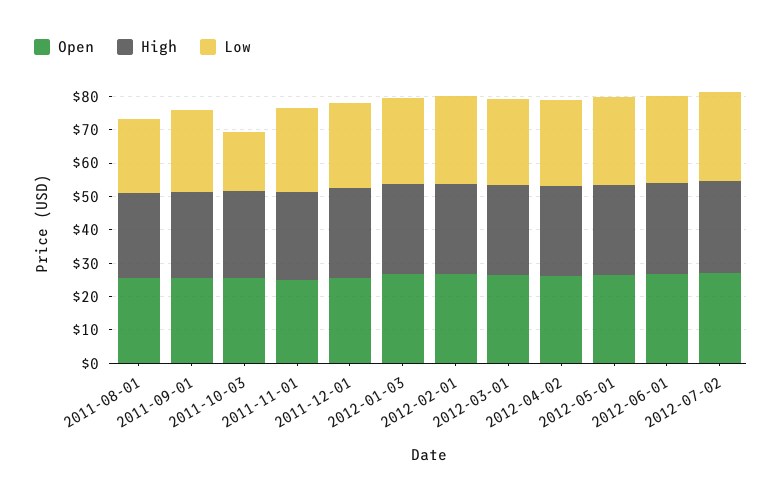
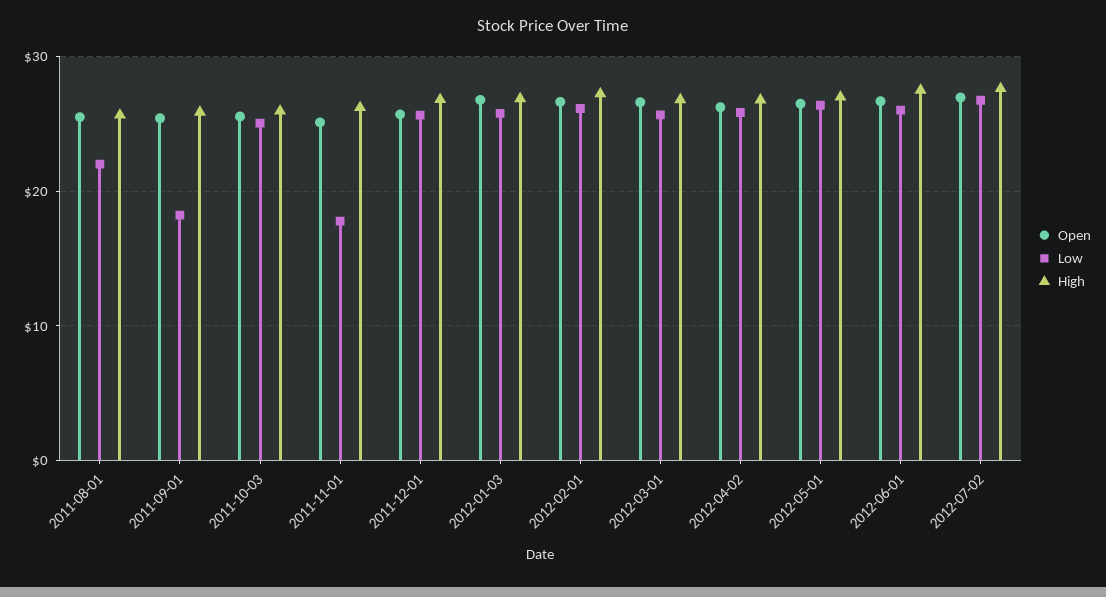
  {
    "Open": {
      "2011-08-01": 26,
      "2011-09-01": 25,
      "2011-10-03": 26,
      "2011-11-01": 25,
      "2011-12-01": 26,
      "2012-01-03": 27,
      "2012-02-01": 27,
      "2012-03-01": 27,
      "2012-04-02": 26,
      "2012-05-01": 26,
      "2012-06-01": 27,
      "2012-07-02": 27
    },
    "High": {
      "2011-08-01": 26,
      "2011-09-01": 26,
      "2011-10-03": 26,
      "2011-11-01": 26,
      "2011-12-01": 27,
      "2012-01-03": 27,
      "2012-02-01": 27,
      "2012-03-01": 27,
      "2012-04-02": 27,
      "2012-05-01": 27,
      "2012-06-01": 28,
      "2012-07-02": 28
    },
    "Low": {
      "2011-08-01": 22,
-     "2011-09-01": 25,
+     "2011-09-01": 18,
-     "2011-10-03": 17.5,
+     "2011-10-03": 25,
-     "2011-11-01": 25,
+     "2011-11-01": 18,
      "2011-12-01": 26,
      "2012-01-03": 26,
      "2012-02-01": 26,
      "2012-03-01": 26,
      "2012-04-02": 26,
      "2012-05-01": 26,
      "2012-06-01": 26,
      "2012-07-02": 27
    }
  }

